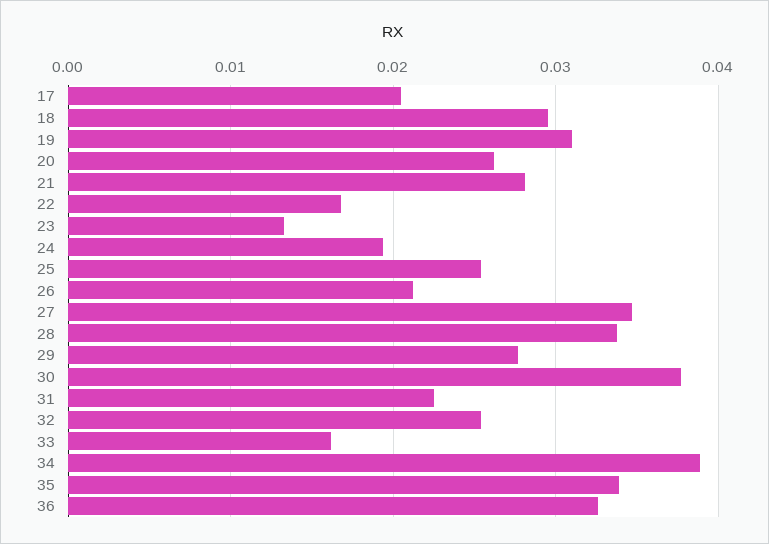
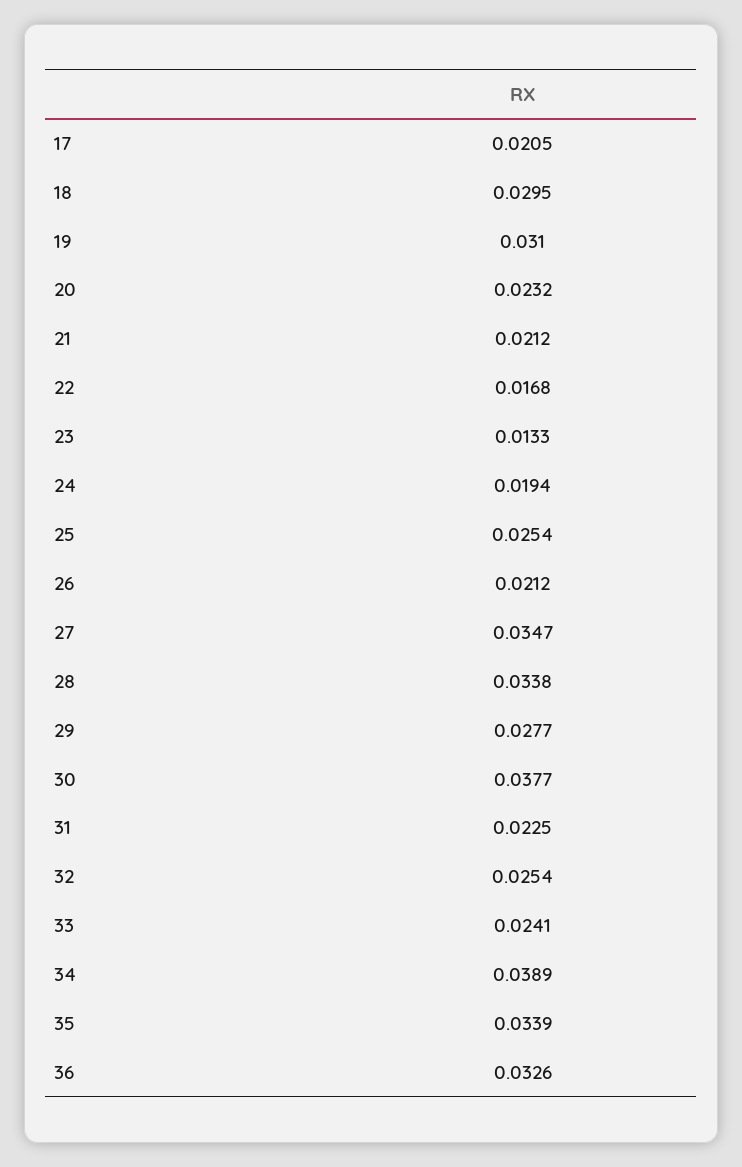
  {
    "17": 0.0205,
    "18": 0.0295,
    "19": 0.031,
-   "20": 0.026,
+   "20": 0.0232,
-   "21": 0.028,
+   "21": 0.0212,
    "22": 0.0168,
    "23": 0.0133,
    "24": 0.0194,
    "25": 0.0254,
    "26": 0.0212,
    "27": 0.0347,
    "28": 0.0338,
    "29": 0.0277,
    "30": 0.0377,
    "31": 0.0225,
    "32": 0.0254,
-   "33": 0.016,
+   "33": 0.0241,
    "34": 0.0389,
    "35": 0.0339,
    "36": 0.0326
  }

